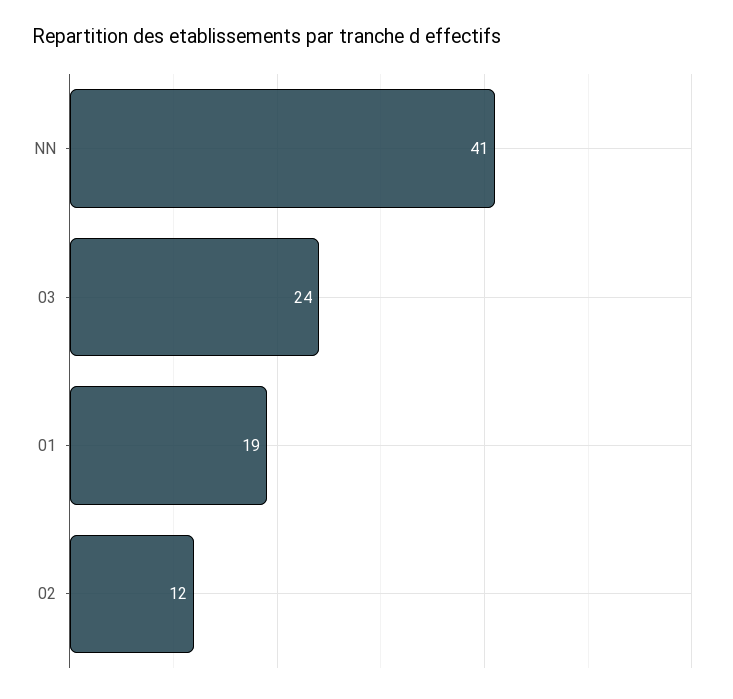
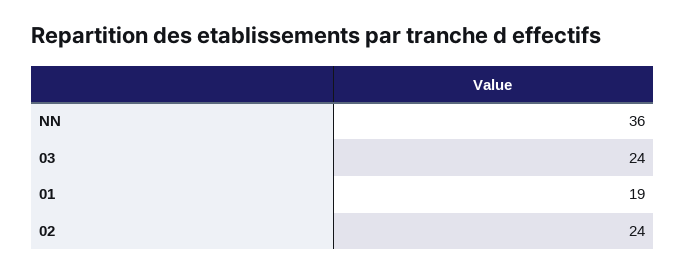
  {
-   "NN": 41,
+   "NN": 36,
    "03": 24,
    "01": 19,
-   "02": 12
+   "02": 24
  }

